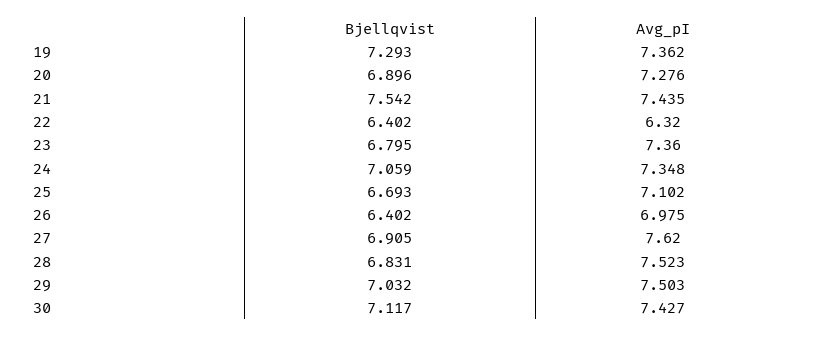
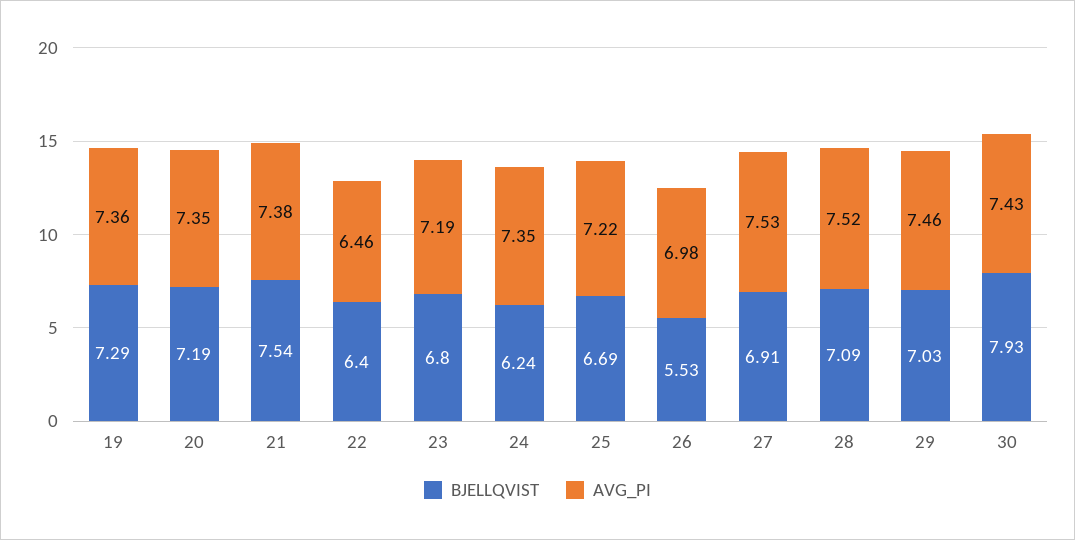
  {
    "Bjellqvist": {
      "19": 7.293,
-     "20": 6.896,
+     "20": 7.19,
      "21": 7.542,
      "22": 6.402,
      "23": 6.795,
-     "24": 7.059,
+     "24": 6.24,
      "25": 6.693,
-     "26": 6.402,
+     "26": 5.53,
      "27": 6.905,
-     "28": 6.831,
+     "28": 7.09,
      "29": 7.032,
-     "30": 7.117
+     "30": 7.93
    },
    "Avg_pI": {
      "19": 7.362,
-     "20": 7.276,
+     "20": 7.35,
-     "21": 7.435,
+     "21": 7.38,
-     "22": 6.32,
+     "22": 6.46,
-     "23": 7.36,
+     "23": 7.19,
      "24": 7.348,
-     "25": 7.102,
+     "25": 7.22,
      "26": 6.975,
-     "27": 7.62,
+     "27": 7.53,
      "28": 7.523,
-     "29": 7.503,
+     "29": 7.46,
      "30": 7.427
    }
  }

